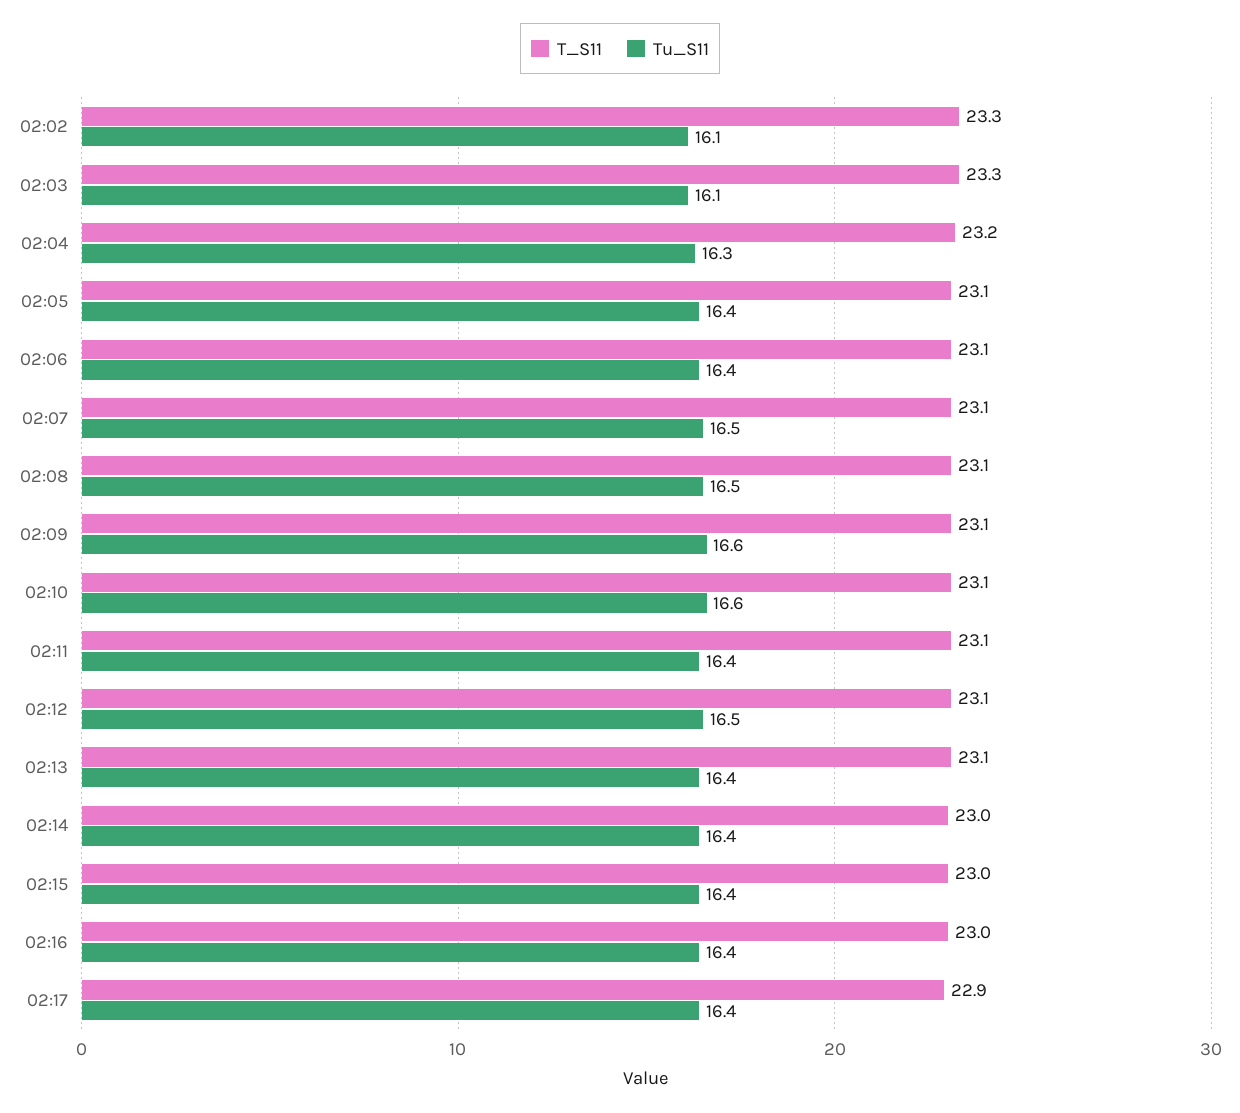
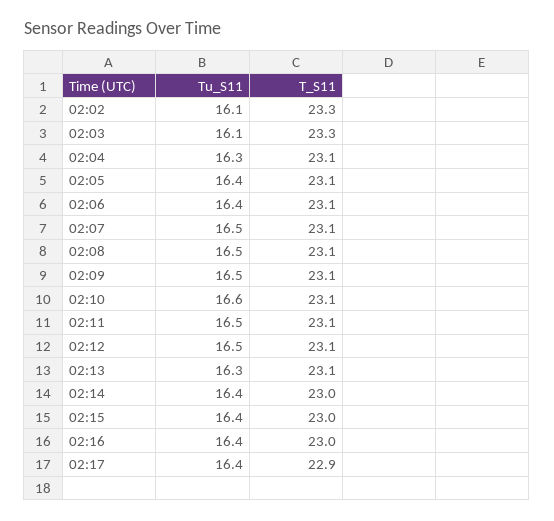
  {
    "T_S11": {
      "02:02": 23.3,
      "02:03": 23.3,
-     "02:04": 23.2,
+     "02:04": 23.1,
      "02:05": 23.1,
      "02:06": 23.1,
      "02:07": 23.1,
      "02:08": 23.1,
      "02:09": 23.1,
      "02:10": 23.1,
      "02:11": 23.1,
      "02:12": 23.1,
      "02:13": 23.1,
      "02:14": 23,
      "02:15": 23,
      "02:16": 23,
      "02:17": 22.9
    },
    "Tu_S11": {
      "02:02": 16.1,
      "02:03": 16.1,
      "02:04": 16.3,
      "02:05": 16.4,
      "02:06": 16.4,
      "02:07": 16.5,
      "02:08": 16.5,
-     "02:09": 16.6,
+     "02:09": 16.5,
      "02:10": 16.6,
-     "02:11": 16.4,
+     "02:11": 16.5,
      "02:12": 16.5,
-     "02:13": 16.4,
+     "02:13": 16.3,
      "02:14": 16.4,
      "02:15": 16.4,
      "02:16": 16.4,
      "02:17": 16.4
    }
  }

